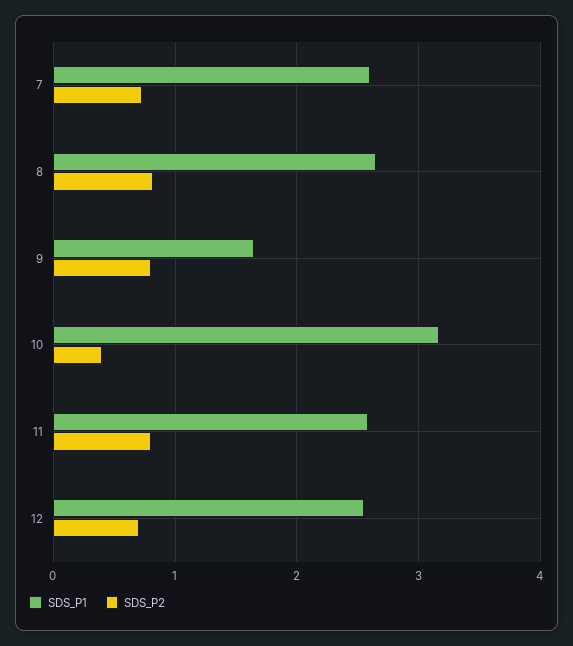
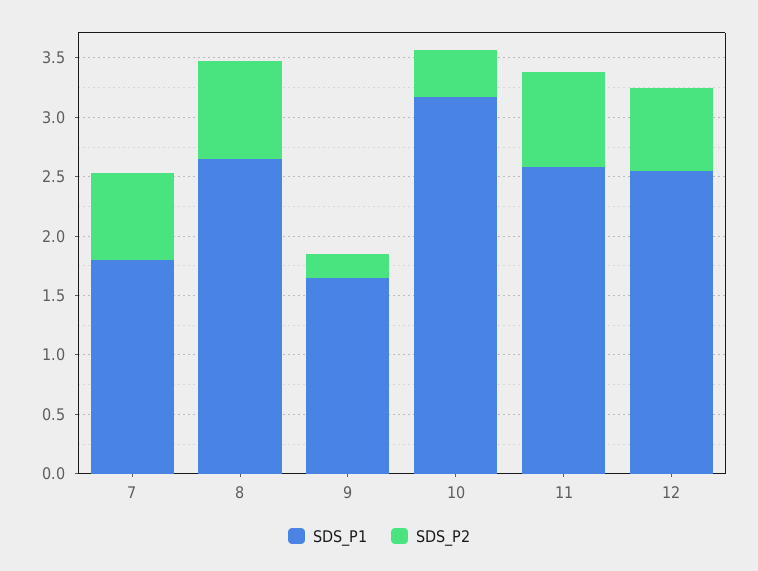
  {
    "SDS_P1": {
-     "7": 2.6,
+     "7": 1.8,
      "8": 2.7,
      "9": 1.7,
      "10": 3.2,
      "11": 2.6,
      "12": 2.6
    },
    "SDS_P2": {
      "7": 0.7,
      "8": 0.8,
-     "9": 0.8,
+     "9": 0.2,
      "10": 0.4,
      "11": 0.8,
      "12": 0.7
    }
  }

